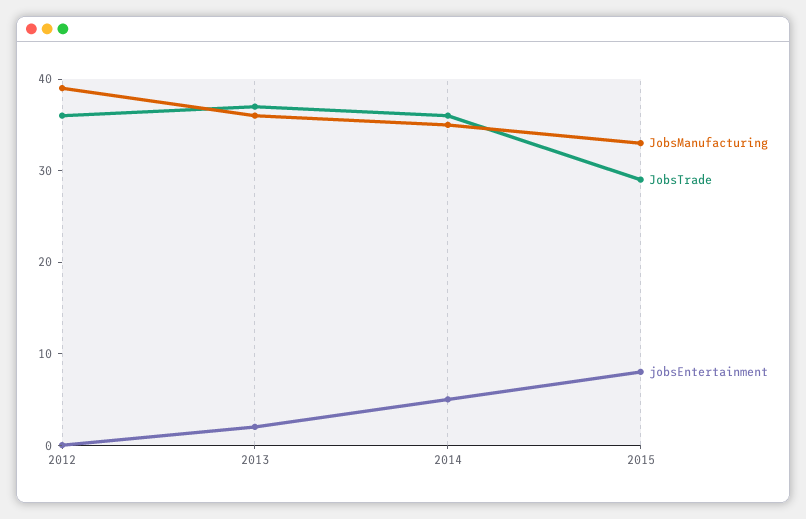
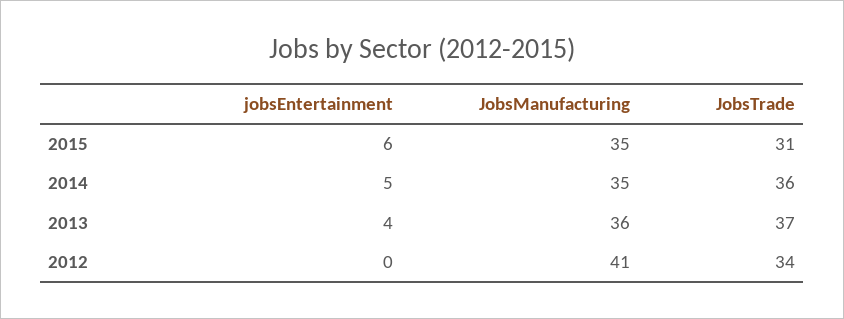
  {
    "JobsManufacturing": {
-     "2012": 39,
+     "2012": 41,
      "2013": 36,
      "2014": 35,
-     "2015": 33
+     "2015": 35
    },
    "JobsTrade": {
-     "2012": 36,
+     "2012": 34,
      "2013": 37,
      "2014": 36,
-     "2015": 29
+     "2015": 31
    },
    "jobsEntertainment": {
      "2012": 0,
-     "2013": 2,
+     "2013": 4,
      "2014": 5,
-     "2015": 8
+     "2015": 6
    }
  }

